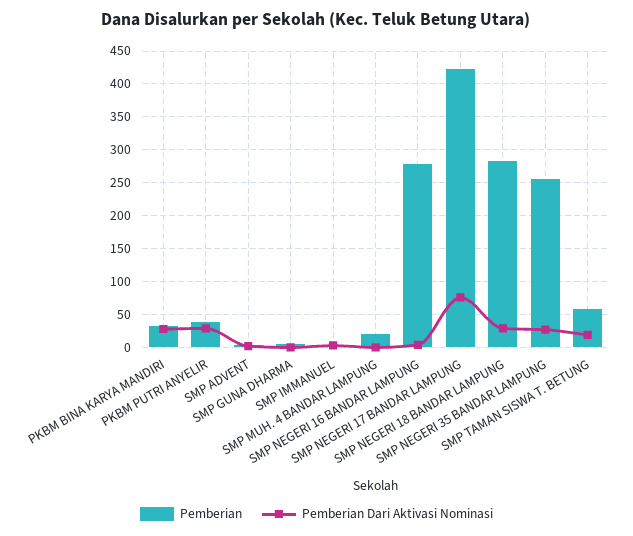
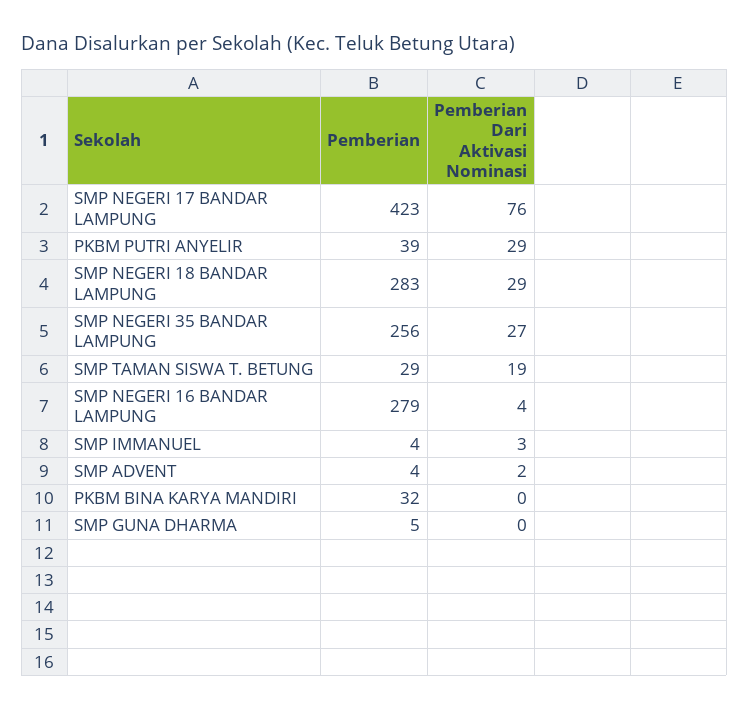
  {
    "Pemberian": {
      "PKBM BINA KARYA MANDIRI": 32,
      "PKBM PUTRI ANYELIR": 39,
      "SMP ADVENT": 4,
      "SMP GUNA DHARMA": 5,
      "SMP IMMANUEL": 4,
-     "SMP MUH. 4 BANDAR LAMPUNG": 20,
      "SMP NEGERI 16 BANDAR LAMPUNG": 279,
      "SMP NEGERI 17 BANDAR LAMPUNG": 423,
      "SMP NEGERI 18 BANDAR LAMPUNG": 283,
      "SMP NEGERI 35 BANDAR LAMPUNG": 256,
-     "SMP TAMAN SISWA T. BETUNG": 60
+     "SMP TAMAN SISWA T. BETUNG": 29
    },
    "Pemberian Dari Aktivasi Nominasi": {
-     "PKBM BINA KARYA MANDIRI": 30,
+     "PKBM BINA KARYA MANDIRI": 0,
      "PKBM PUTRI ANYELIR": 29,
      "SMP ADVENT": 2,
      "SMP GUNA DHARMA": 0,
      "SMP IMMANUEL": 3,
-     "SMP MUH. 4 BANDAR LAMPUNG": 0,
      "SMP NEGERI 16 BANDAR LAMPUNG": 4,
      "SMP NEGERI 17 BANDAR LAMPUNG": 76,
      "SMP NEGERI 18 BANDAR LAMPUNG": 29,
      "SMP NEGERI 35 BANDAR LAMPUNG": 27,
      "SMP TAMAN SISWA T. BETUNG": 19
    }
  }

